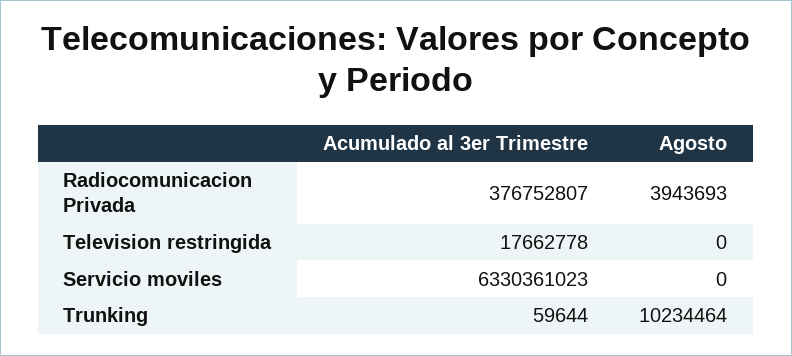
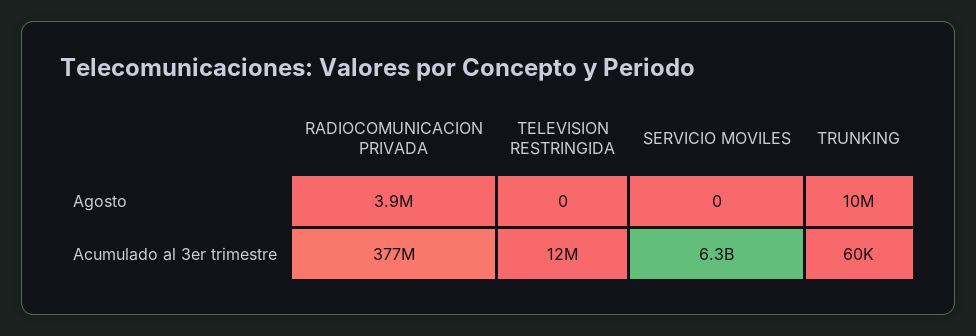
  {
    "Acumulado al 3er Trimestre": {
      "Radiocomunicacion Privada": 376752807,
-     "Television restringida": 17662778,
+     "Television restringida": 12000000,
      "Servicio moviles": 6330361023,
      "Trunking": 59644
    },
    "Agosto": {
      "Radiocomunicacion Privada": 3943693,
      "Television restringida": 0,
      "Servicio moviles": 0,
      "Trunking": 10234464
    }
  }

